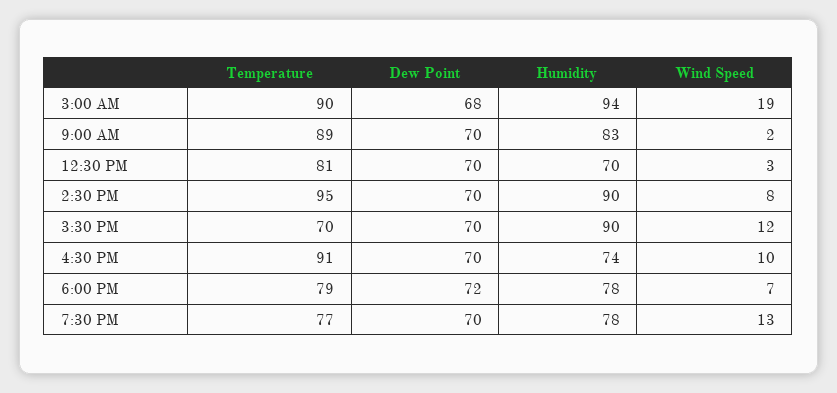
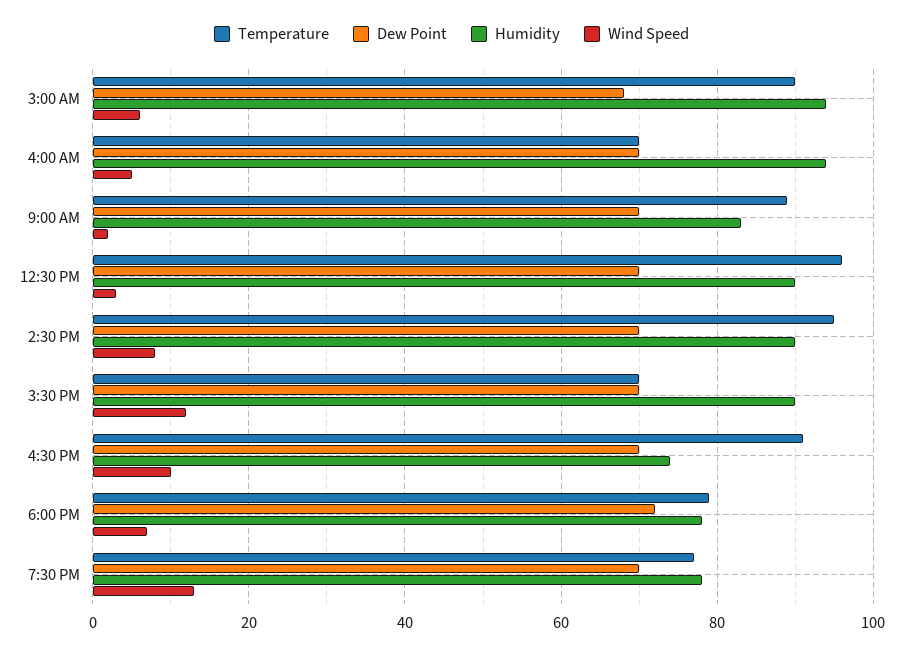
  {
    "Temperature": {
      "3:00 AM": 90,
      "9:00 AM": 89,
-     "12:30 PM": 81,
+     "12:30 PM": 95,
      "2:30 PM": 95,
      "3:30 PM": 70,
      "4:30 PM": 91,
      "6:00 PM": 79,
-     "7:30 PM": 77
+     "7:30 PM": 77,
+     "4:00 AM": 70
    },
    "Dew Point": {
      "3:00 AM": 68,
      "9:00 AM": 70,
      "12:30 PM": 70,
      "2:30 PM": 70,
      "3:30 PM": 70,
      "4:30 PM": 70,
      "6:00 PM": 72,
-     "7:30 PM": 70
+     "7:30 PM": 70,
+     "4:00 AM": 70
    },
    "Humidity": {
      "3:00 AM": 94,
      "9:00 AM": 83,
-     "12:30 PM": 70,
+     "12:30 PM": 90,
      "2:30 PM": 90,
      "3:30 PM": 90,
      "4:30 PM": 74,
      "6:00 PM": 78,
-     "7:30 PM": 78
+     "7:30 PM": 78,
+     "4:00 AM": 95
    },
    "Wind Speed": {
-     "3:00 AM": 19,
+     "3:00 AM": 5,
      "9:00 AM": 2,
      "12:30 PM": 3,
      "2:30 PM": 8,
      "3:30 PM": 12,
      "4:30 PM": 10,
      "6:00 PM": 7,
-     "7:30 PM": 13
+     "7:30 PM": 13,
+     "4:00 AM": 5
    }
  }

